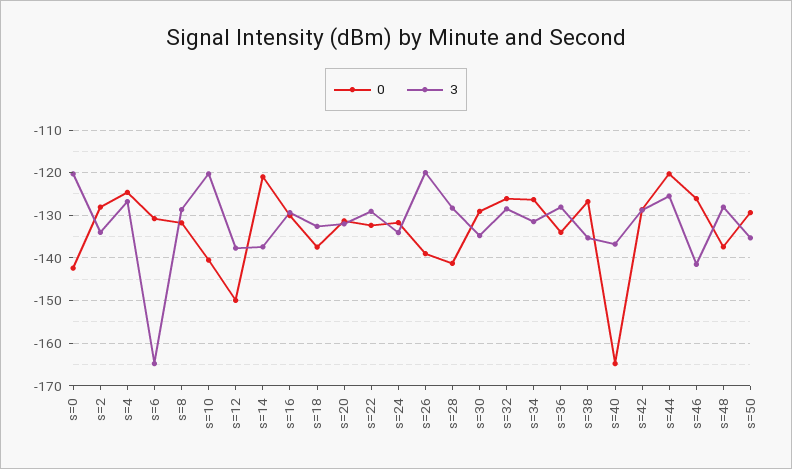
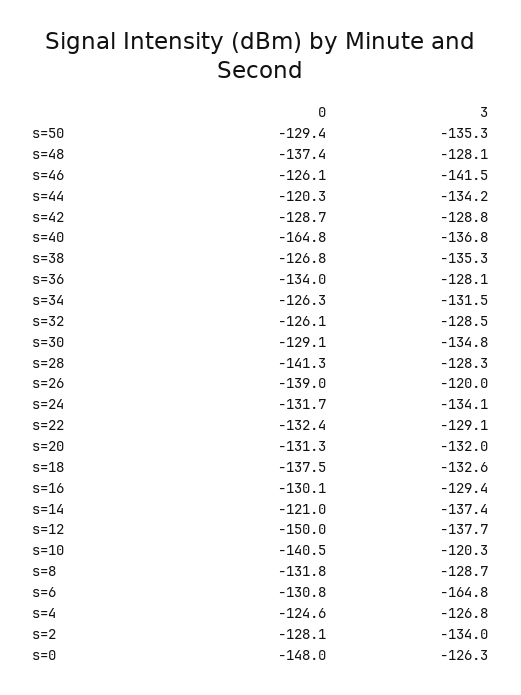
  {
    "0": {
-     "s=0": -142,
+     "s=0": -148,
      "s=2": -128.1,
      "s=4": -124.6,
      "s=6": -130.8,
      "s=8": -131.8,
      "s=10": -140.5,
      "s=12": -150,
      "s=14": -121,
      "s=16": -130.1,
      "s=18": -137.5,
      "s=20": -131.3,
      "s=22": -132.4,
      "s=24": -131.7,
      "s=26": -139,
      "s=28": -141.3,
      "s=30": -129.1,
      "s=32": -126.1,
      "s=34": -126.3,
      "s=36": -134,
      "s=38": -126.8,
      "s=40": -164.8,
      "s=42": -128.7,
      "s=44": -120.3,
      "s=46": -126.1,
      "s=48": -137.4,
      "s=50": -129.4
    },
    "3": {
-     "s=0": -120,
+     "s=0": -126.3,
      "s=2": -134,
      "s=4": -126.8,
      "s=6": -164.8,
      "s=8": -128.7,
      "s=10": -120.3,
      "s=12": -137.7,
      "s=14": -137.4,
      "s=16": -129.4,
      "s=18": -132.6,
      "s=20": -132,
      "s=22": -129.1,
      "s=24": -134.1,
      "s=26": -120,
      "s=28": -128.3,
      "s=30": -134.8,
      "s=32": -128.5,
      "s=34": -131.5,
      "s=36": -128.1,
      "s=38": -135.3,
      "s=40": -136.8,
      "s=42": -128.8,
-     "s=44": -126,
+     "s=44": -134.2,
      "s=46": -141.5,
      "s=48": -128.1,
      "s=50": -135.3
    }
  }

